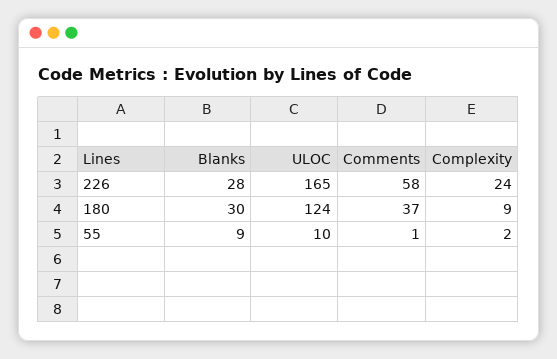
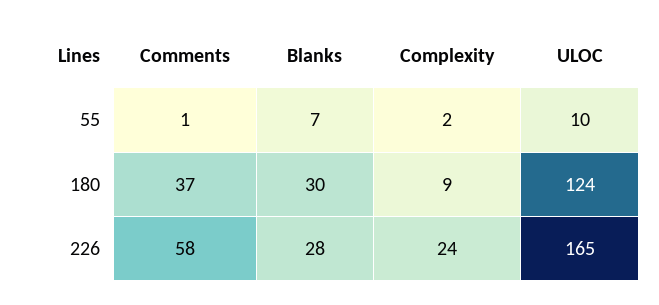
  {
    "Blanks": {
      "226": 28,
      "180": 30,
-     "55": 9
+     "55": 7
    },
    "ULOC": {
      "226": 165,
      "180": 124,
      "55": 10
    },
    "Comments": {
      "226": 58,
      "180": 37,
      "55": 1
    },
    "Complexity": {
      "226": 24,
      "180": 9,
      "55": 2
    }
  }

